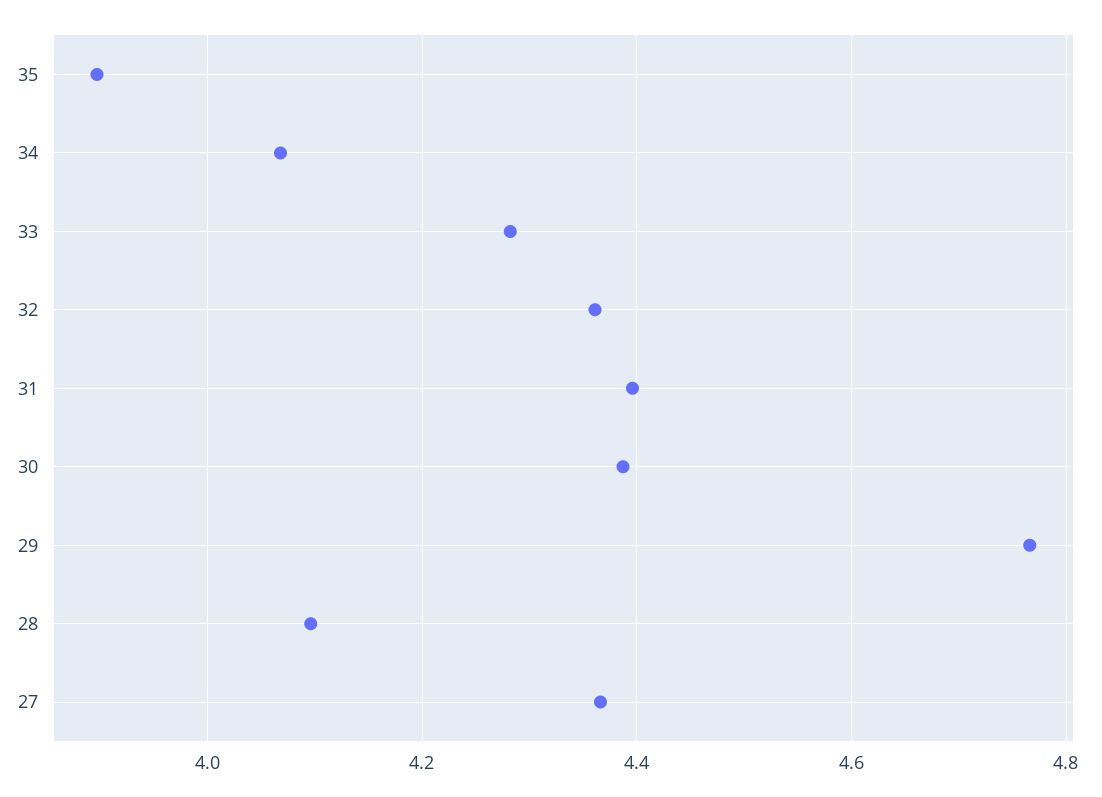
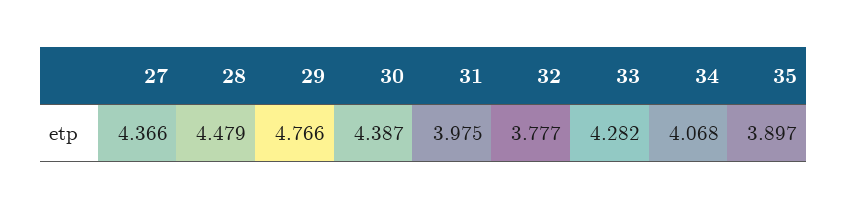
  {
    "35": 3.897,
    "34": 4.068,
    "33": 4.282,
-   "32": 4.36,
+   "32": 3.777,
-   "31": 4.4,
+   "31": 3.975,
    "30": 4.387,
    "29": 4.766,
-   "28": 4.1,
+   "28": 4.479,
    "27": 4.366
  }

